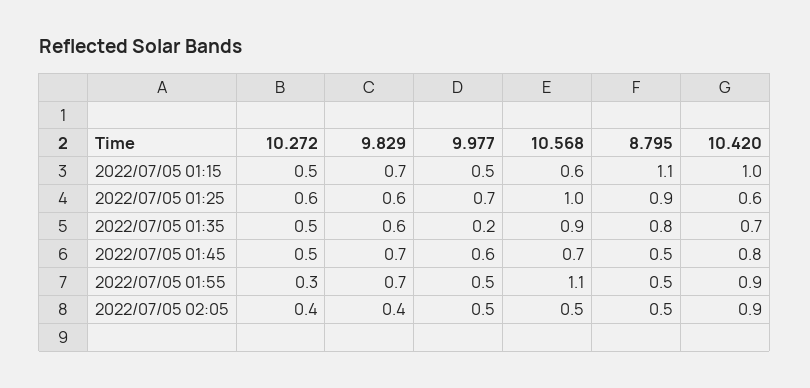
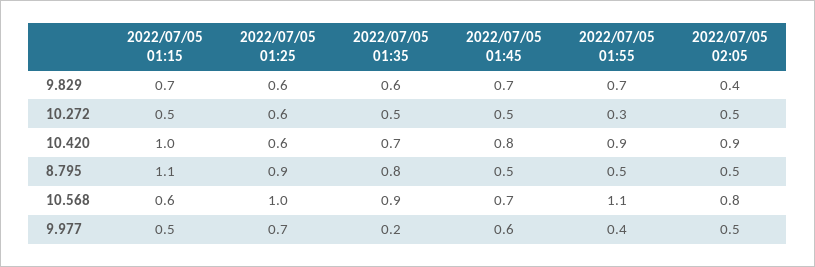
  {
    "10.272": {
      "2022/07/05 01:15": 0.5,
      "2022/07/05 01:25": 0.6,
      "2022/07/05 01:35": 0.5,
      "2022/07/05 01:45": 0.5,
      "2022/07/05 01:55": 0.3,
-     "2022/07/05 02:05": 0.4
+     "2022/07/05 02:05": 0.5
    },
    "9.829": {
      "2022/07/05 01:15": 0.7,
      "2022/07/05 01:25": 0.6,
      "2022/07/05 01:35": 0.6,
      "2022/07/05 01:45": 0.7,
      "2022/07/05 01:55": 0.7,
      "2022/07/05 02:05": 0.4
    },
    "9.977": {
      "2022/07/05 01:15": 0.5,
      "2022/07/05 01:25": 0.7,
      "2022/07/05 01:35": 0.2,
      "2022/07/05 01:45": 0.6,
-     "2022/07/05 01:55": 0.5,
+     "2022/07/05 01:55": 0.4,
      "2022/07/05 02:05": 0.5
    },
    "10.568": {
      "2022/07/05 01:15": 0.6,
      "2022/07/05 01:25": 1,
      "2022/07/05 01:35": 0.9,
      "2022/07/05 01:45": 0.7,
      "2022/07/05 01:55": 1.1,
-     "2022/07/05 02:05": 0.5
+     "2022/07/05 02:05": 0.8
    },
    "8.795": {
      "2022/07/05 01:15": 1.1,
      "2022/07/05 01:25": 0.9,
      "2022/07/05 01:35": 0.8,
      "2022/07/05 01:45": 0.5,
      "2022/07/05 01:55": 0.5,
      "2022/07/05 02:05": 0.5
    },
    "10.420": {
      "2022/07/05 01:15": 1,
      "2022/07/05 01:25": 0.6,
      "2022/07/05 01:35": 0.7,
      "2022/07/05 01:45": 0.8,
      "2022/07/05 01:55": 0.9,
      "2022/07/05 02:05": 0.9
    }
  }

